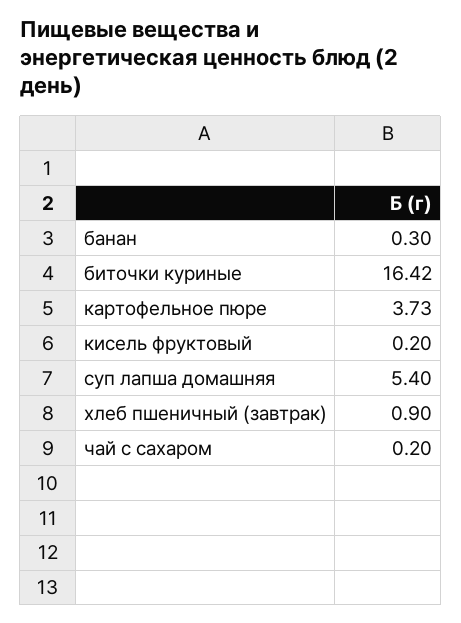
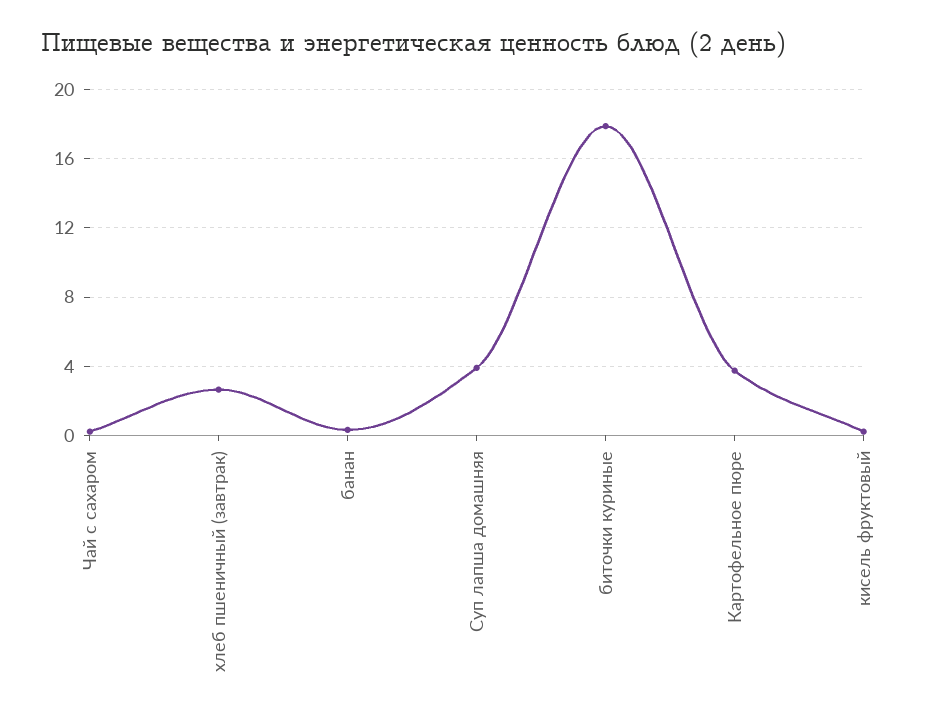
  {
    "банан": 0.3,
-   "биточки куриные": 16.42,
+   "биточки куриные": 18,
    "картофельное пюре": 3.73,
    "кисель фруктовый": 0.2,
-   "суп лапша домашняя": 5.4,
+   "суп лапша домашняя": 4,
-   "хлеб пшеничный (завтрак)": 0.9,
+   "хлеб пшеничный (завтрак)": 2.5,
    "чай с сахаром": 0.2
  }

